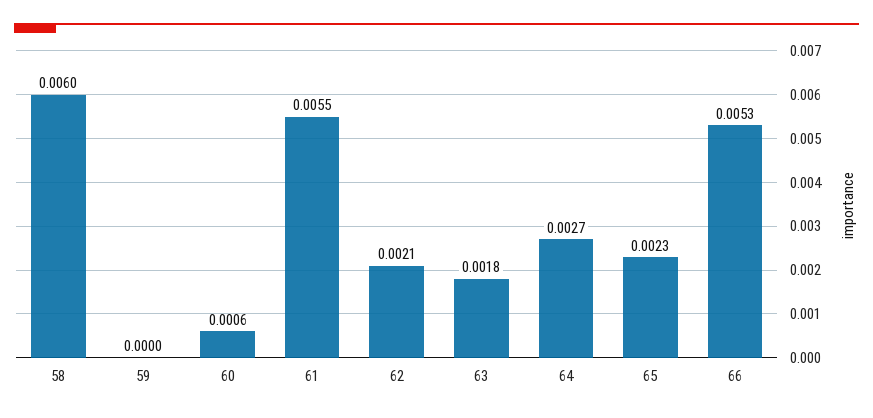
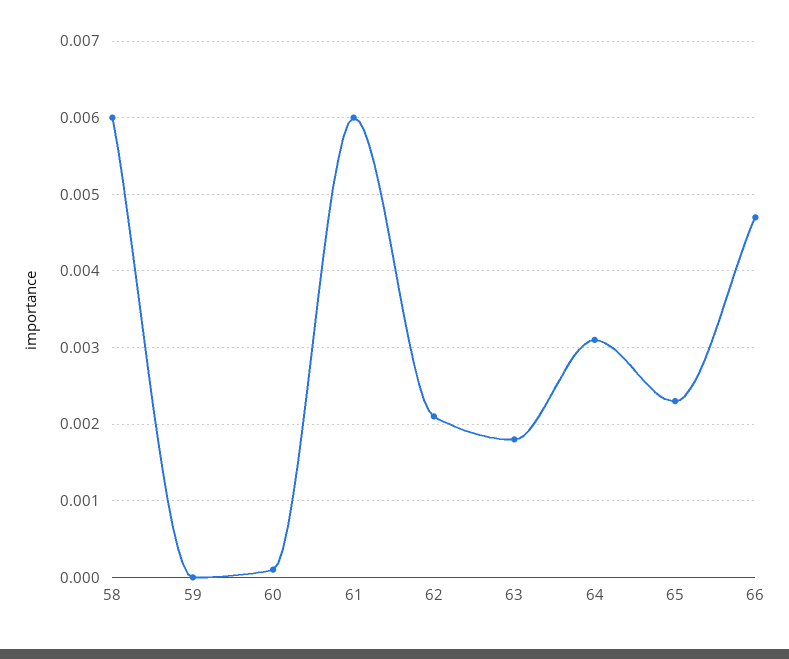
  {
    "58": 0.006,
    "59": 0,
-   "60": 0.0006,
+   "60": 0.0001,
-   "61": 0.0055,
+   "61": 0.006,
    "62": 0.0021,
    "63": 0.0018,
-   "64": 0.0027,
+   "64": 0.0031,
    "65": 0.0023,
-   "66": 0.0053
+   "66": 0.0047
  }

